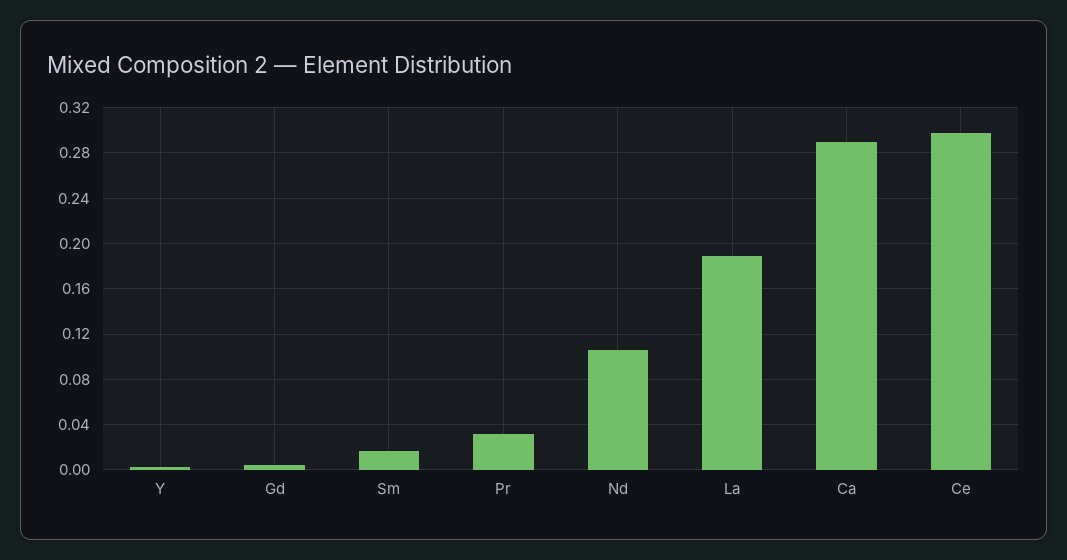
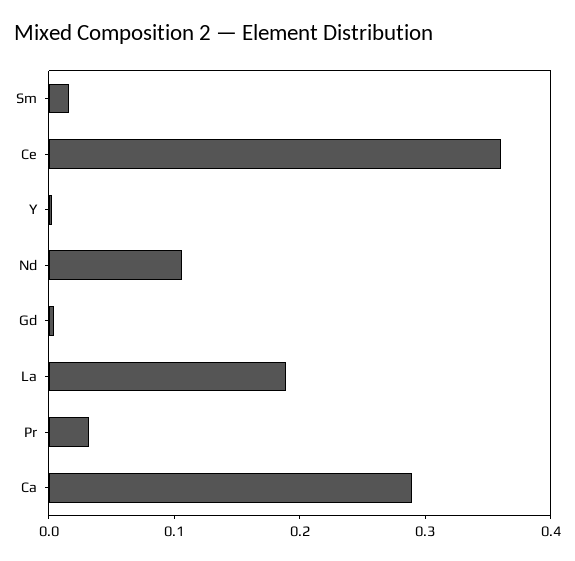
  {
    "Y": 0,
    "Gd": 0,
    "Sm": 0.02,
    "Pr": 0.03,
    "Nd": 0.11,
    "La": 0.19,
    "Ca": 0.29,
-   "Ce": 0.3
+   "Ce": 0.36
  }

